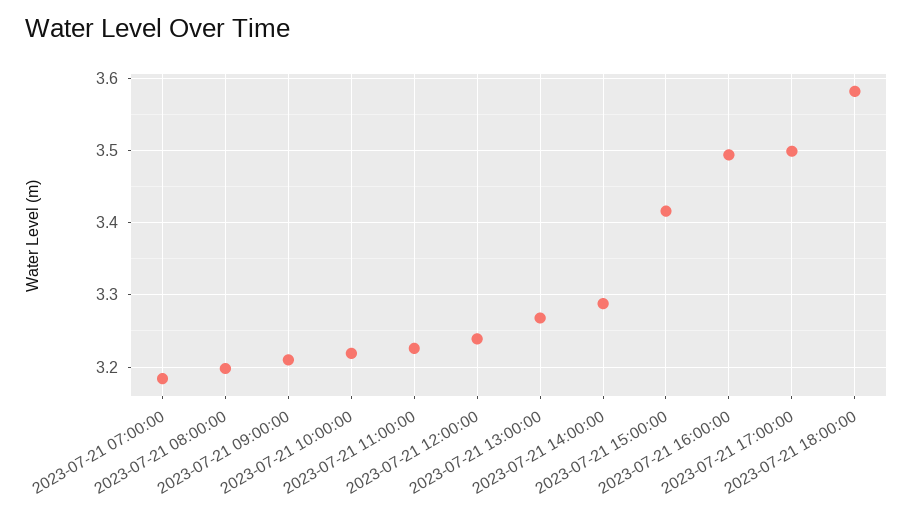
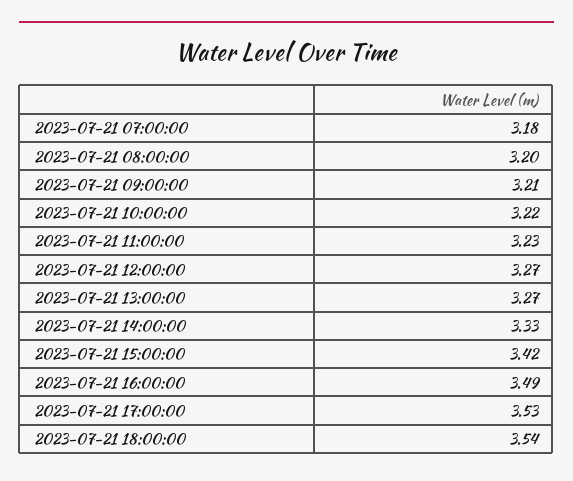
  {
    "2023-07-21 07:00:00": 3.18,
    "2023-07-21 08:00:00": 3.2,
    "2023-07-21 09:00:00": 3.21,
    "2023-07-21 10:00:00": 3.22,
    "2023-07-21 11:00:00": 3.23,
-   "2023-07-21 12:00:00": 3.24,
+   "2023-07-21 12:00:00": 3.27,
    "2023-07-21 13:00:00": 3.27,
-   "2023-07-21 14:00:00": 3.29,
+   "2023-07-21 14:00:00": 3.33,
    "2023-07-21 15:00:00": 3.42,
    "2023-07-21 16:00:00": 3.49,
-   "2023-07-21 17:00:00": 3.5,
+   "2023-07-21 17:00:00": 3.53,
-   "2023-07-21 18:00:00": 3.58
+   "2023-07-21 18:00:00": 3.54
  }

